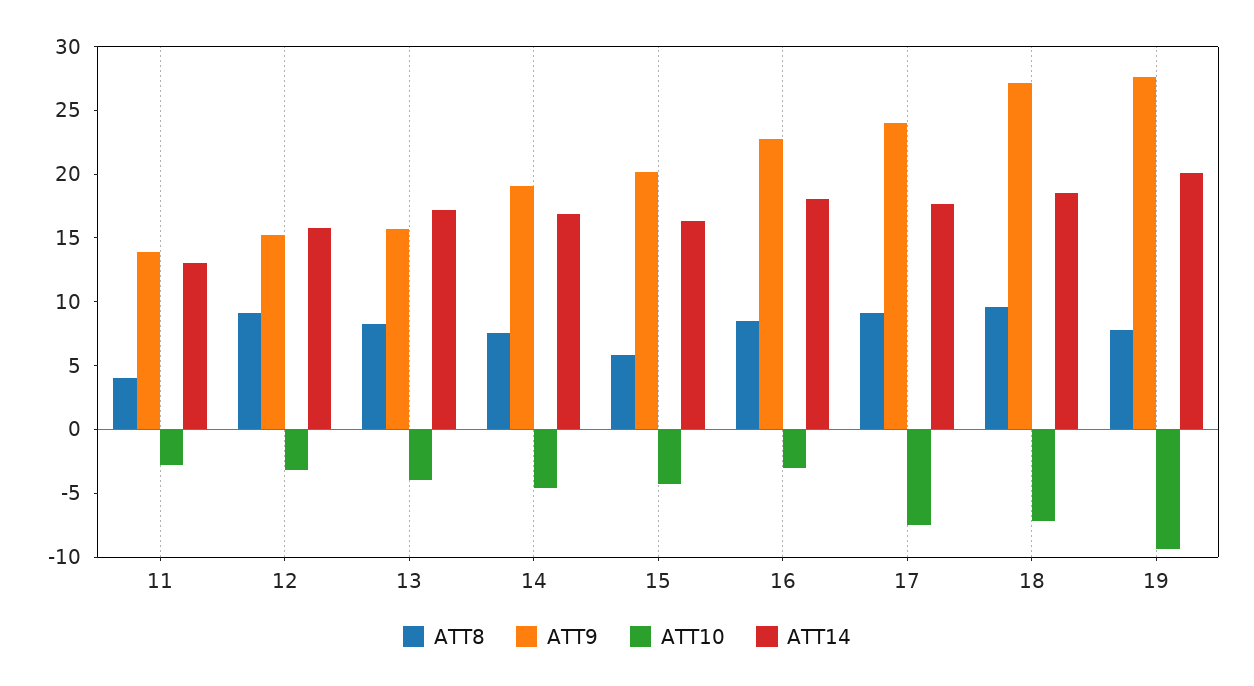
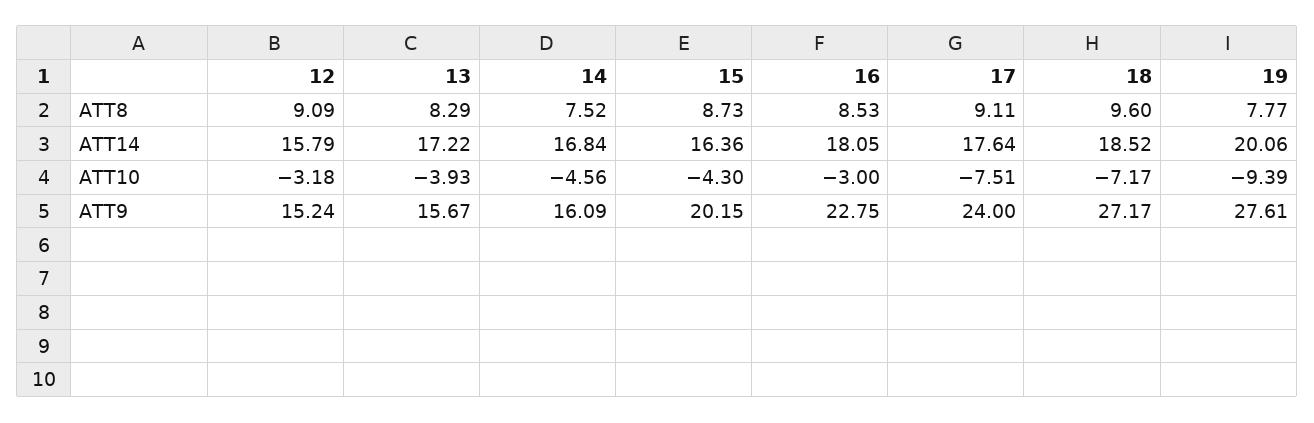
  {
    "ATT8": {
-     "11": 4,
      "12": 9.09,
      "13": 8.29,
      "14": 7.52,
-     "15": 6,
+     "15": 8.73,
      "16": 8.53,
      "17": 9.11,
      "18": 9.6,
      "19": 7.77
    },
    "ATT9": {
-     "11": 14,
      "12": 15.24,
      "13": 15.67,
-     "14": 19,
+     "14": 16.09,
      "15": 20.15,
      "16": 22.75,
      "17": 24,
      "18": 27.17,
      "19": 27.61
    },
    "ATT10": {
-     "11": -3,
      "12": -3.18,
      "13": -3.93,
      "14": -4.56,
      "15": -4.3,
      "16": -3,
      "17": -7.51,
      "18": -7.17,
      "19": -9.39
    },
    "ATT14": {
-     "11": 13,
      "12": 15.79,
      "13": 17.22,
      "14": 16.84,
      "15": 16.36,
      "16": 18.05,
      "17": 17.64,
      "18": 18.52,
      "19": 20.06
    }
  }

